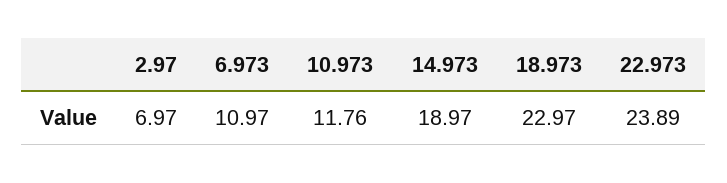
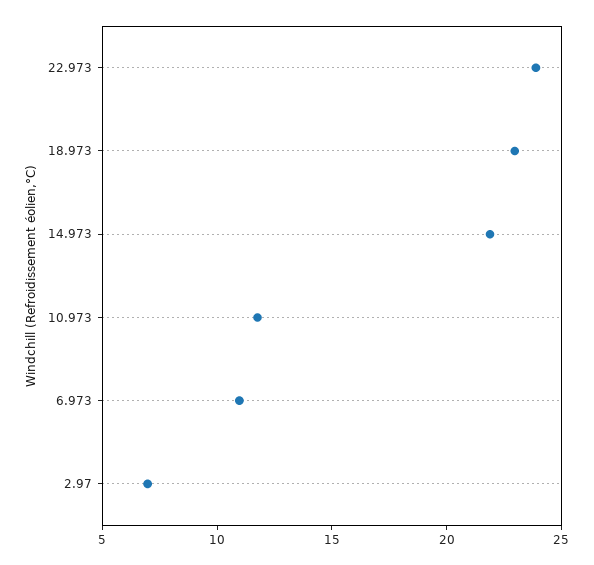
  {
    "2.97": 6.97,
    "6.973": 10.97,
    "10.973": 11.76,
-   "14.973": 18.97,
+   "14.973": 22,
    "18.973": 22.97,
    "22.973": 23.89
  }

